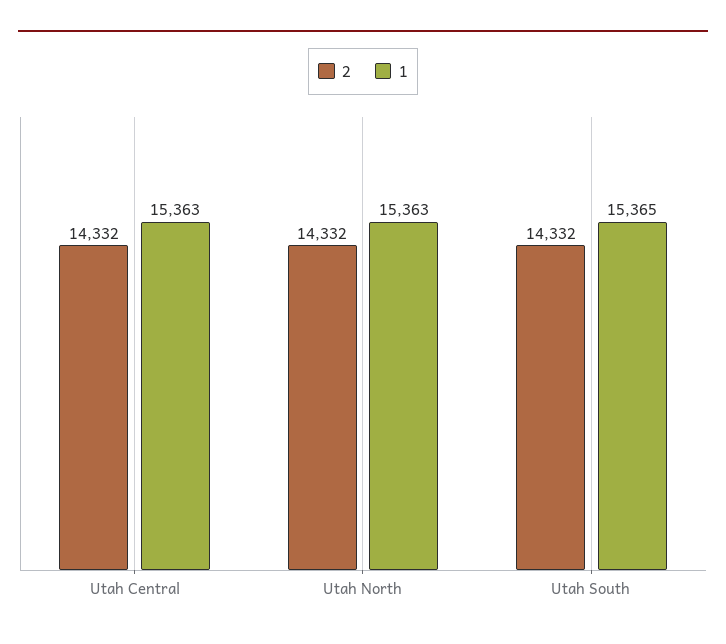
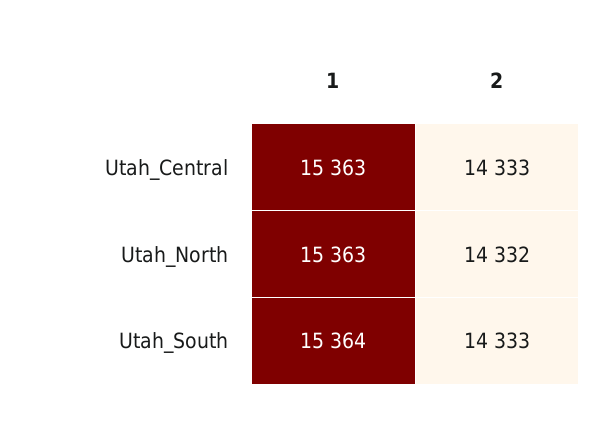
  {
    "2": {
-     "Utah Central": 14332,
+     "Utah Central": 14333,
      "Utah North": 14332,
-     "Utah South": 14332
+     "Utah South": 14333
    },
    "1": {
      "Utah Central": 15363,
      "Utah North": 15363,
-     "Utah South": 15365
+     "Utah South": 15364
    }
  }

